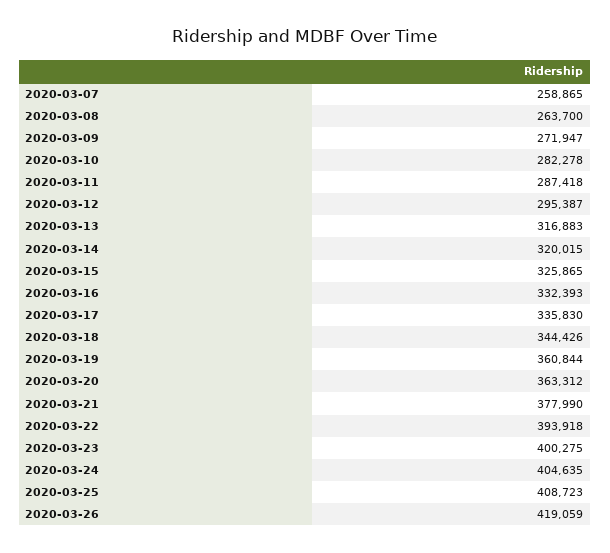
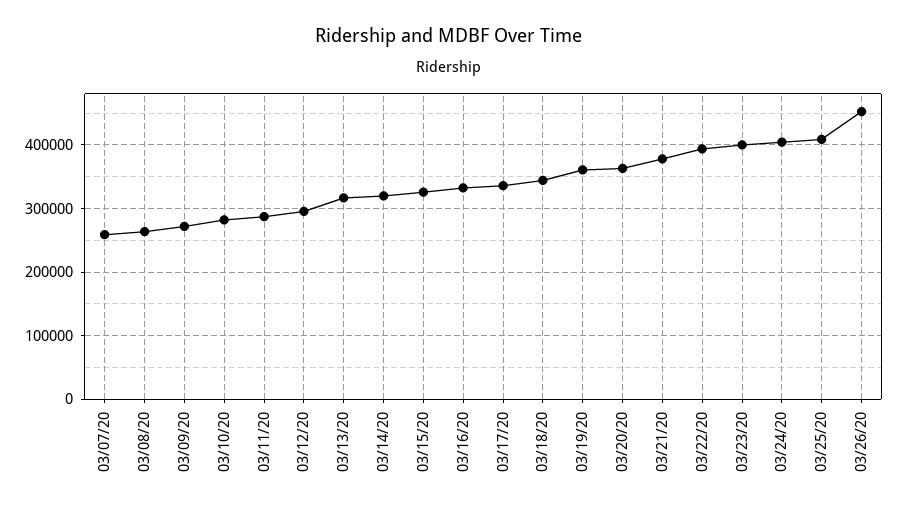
  {
    "2020-03-07": 258865,
    "2020-03-08": 263700,
    "2020-03-09": 271947,
    "2020-03-10": 282278,
    "2020-03-11": 287418,
    "2020-03-12": 295387,
    "2020-03-13": 316883,
    "2020-03-14": 320015,
    "2020-03-15": 325865,
    "2020-03-16": 332393,
    "2020-03-17": 335830,
    "2020-03-18": 344426,
    "2020-03-19": 360844,
    "2020-03-20": 363312,
    "2020-03-21": 377990,
    "2020-03-22": 393918,
    "2020-03-23": 400275,
    "2020-03-24": 404635,
    "2020-03-25": 408723,
-   "2020-03-26": 419059
+   "2020-03-26": 450000
  }

